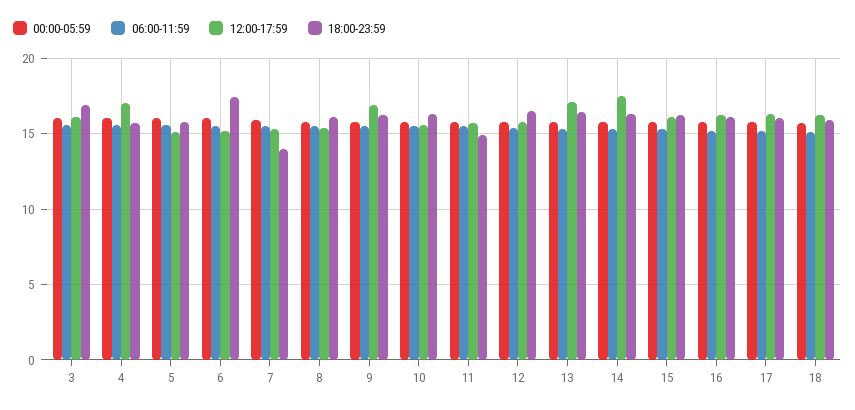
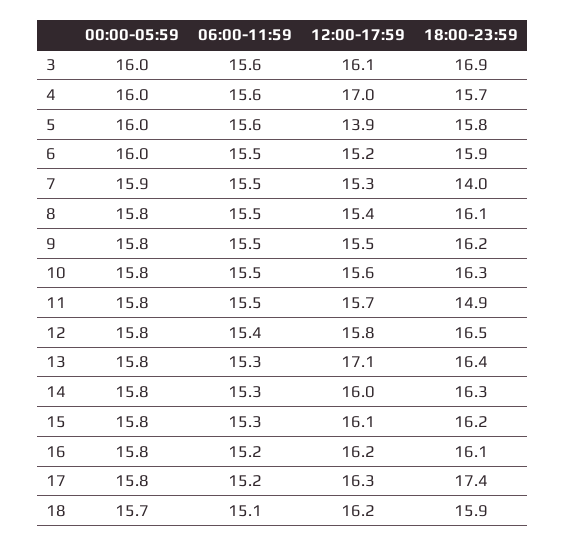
  {
    "00:00-05:59": {
      "3": 16,
      "4": 16,
      "5": 16,
      "6": 16,
      "7": 15.9,
      "8": 15.8,
      "9": 15.8,
      "10": 15.8,
      "11": 15.8,
      "12": 15.8,
      "13": 15.8,
      "14": 15.8,
      "15": 15.8,
      "16": 15.8,
      "17": 15.8,
      "18": 15.7
    },
    "06:00-11:59": {
      "3": 15.6,
      "4": 15.6,
      "5": 15.6,
      "6": 15.5,
      "7": 15.5,
      "8": 15.5,
      "9": 15.5,
      "10": 15.5,
      "11": 15.5,
      "12": 15.4,
      "13": 15.3,
      "14": 15.3,
      "15": 15.3,
      "16": 15.2,
      "17": 15.2,
      "18": 15.1
    },
    "12:00-17:59": {
      "3": 16.1,
      "4": 17,
-     "5": 15,
+     "5": 13.9,
      "6": 15.2,
      "7": 15.3,
      "8": 15.4,
-     "9": 17,
+     "9": 15.5,
      "10": 15.6,
      "11": 15.7,
      "12": 15.8,
      "13": 17.1,
-     "14": 17.5,
+     "14": 16,
      "15": 16.1,
      "16": 16.2,
      "17": 16.3,
      "18": 16.2
    },
    "18:00-23:59": {
      "3": 16.9,
      "4": 15.7,
      "5": 15.8,
-     "6": 17.5,
+     "6": 15.9,
      "7": 14,
      "8": 16.1,
      "9": 16.2,
      "10": 16.3,
      "11": 14.9,
      "12": 16.5,
      "13": 16.4,
      "14": 16.3,
      "15": 16.2,
      "16": 16.1,
-     "17": 16,
+     "17": 17.4,
      "18": 15.9
    }
  }

